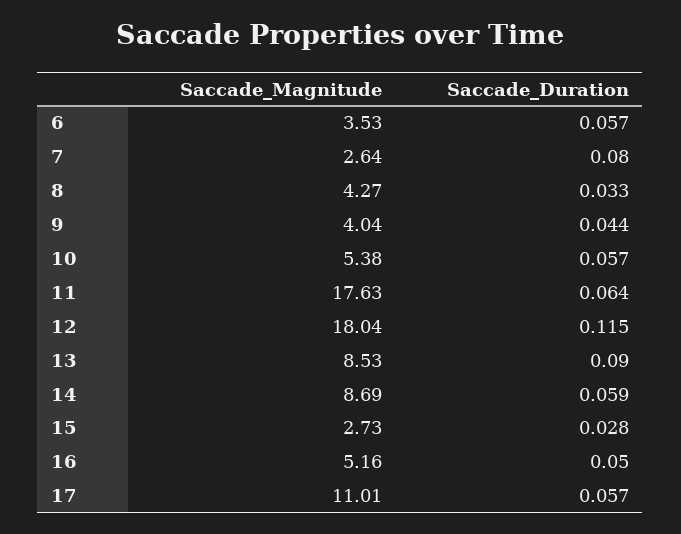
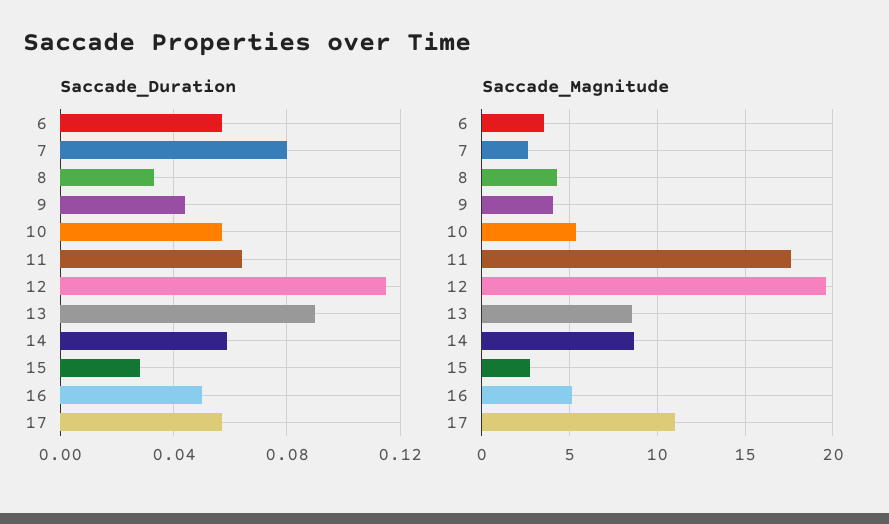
  {
    "Saccade_Magnitude": {
      "6": 3.53,
      "7": 2.64,
      "8": 4.27,
      "9": 4.04,
      "10": 5.38,
      "11": 17.63,
-     "12": 18.04,
+     "12": 19.5,
      "13": 8.53,
      "14": 8.69,
      "15": 2.73,
      "16": 5.16,
      "17": 11.01
    },
    "Saccade_Duration": {
      "6": 0.057,
      "7": 0.08,
      "8": 0.033,
      "9": 0.044,
      "10": 0.057,
      "11": 0.064,
      "12": 0.115,
      "13": 0.09,
      "14": 0.059,
      "15": 0.028,
      "16": 0.05,
      "17": 0.057
    }
  }

